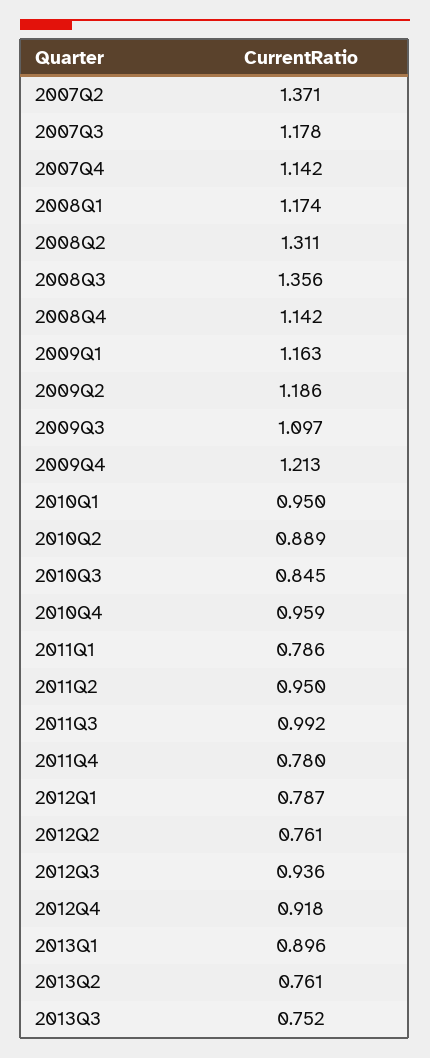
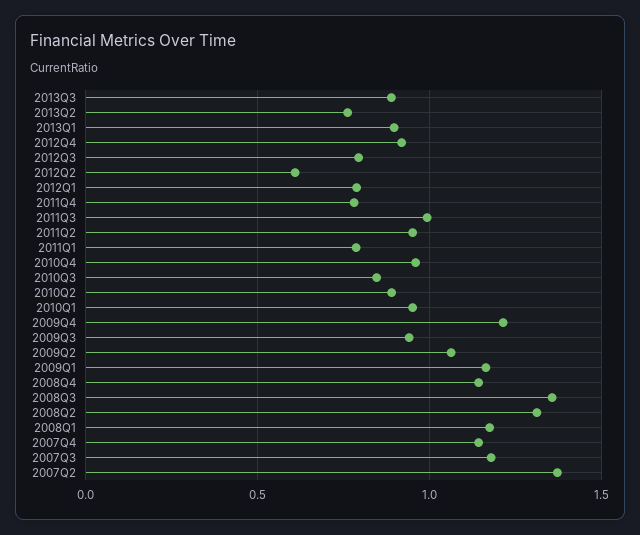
  {
    "2007Q2": 1.371,
    "2007Q3": 1.178,
    "2007Q4": 1.142,
    "2008Q1": 1.174,
    "2008Q2": 1.311,
    "2008Q3": 1.356,
    "2008Q4": 1.142,
    "2009Q1": 1.163,
-   "2009Q2": 1.186,
+   "2009Q2": 1.05,
-   "2009Q3": 1.097,
+   "2009Q3": 0.95,
    "2009Q4": 1.213,
    "2010Q1": 0.95,
    "2010Q2": 0.889,
    "2010Q3": 0.845,
    "2010Q4": 0.959,
    "2011Q1": 0.786,
    "2011Q2": 0.95,
    "2011Q3": 0.992,
    "2011Q4": 0.78,
    "2012Q1": 0.787,
-   "2012Q2": 0.761,
+   "2012Q2": 0.6,
-   "2012Q3": 0.936,
+   "2012Q3": 0.8,
    "2012Q4": 0.918,
    "2013Q1": 0.896,
    "2013Q2": 0.761,
-   "2013Q3": 0.752
+   "2013Q3": 0.9
  }

